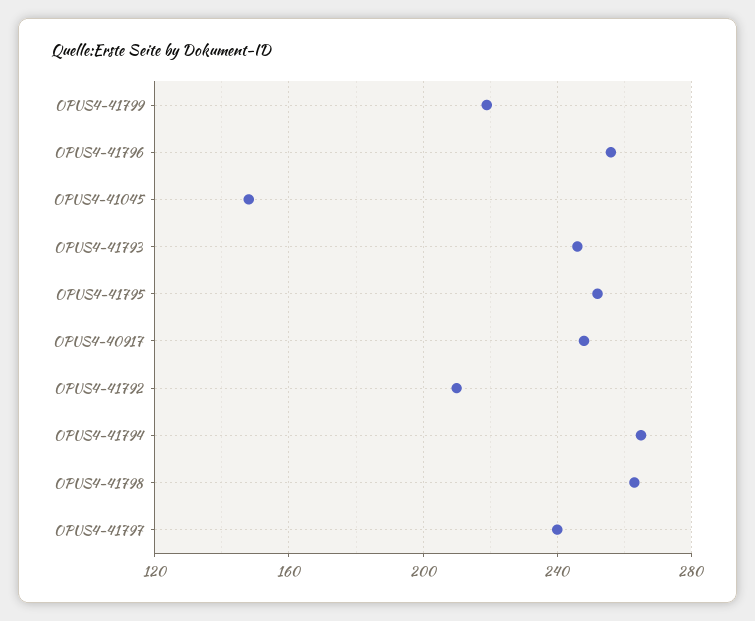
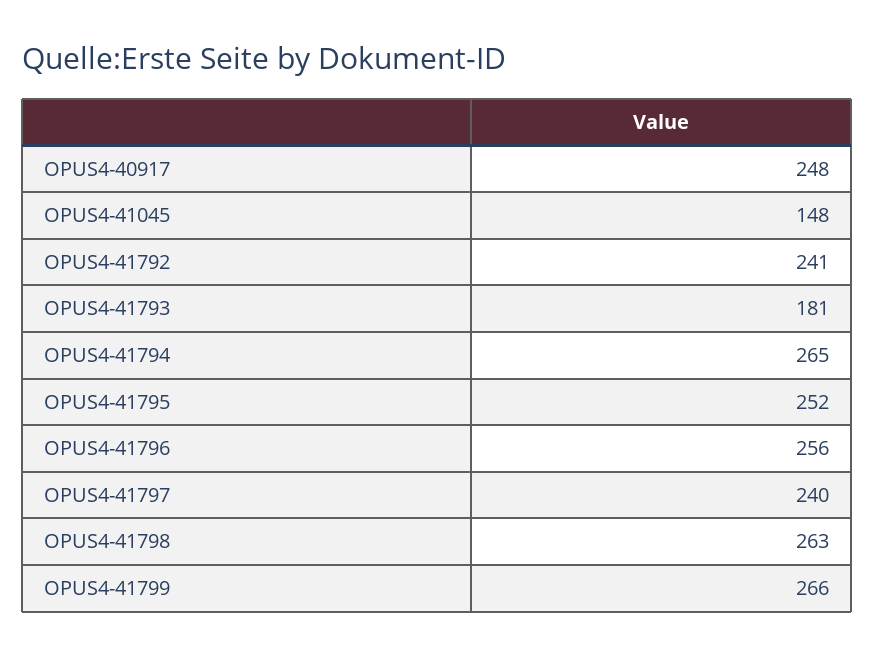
  {
-   "OPUS4-41799": 220,
+   "OPUS4-41799": 266,
    "OPUS4-41796": 256,
    "OPUS4-41045": 148,
-   "OPUS4-41793": 245,
+   "OPUS4-41793": 181,
    "OPUS4-41795": 252,
    "OPUS4-40917": 248,
-   "OPUS4-41792": 210,
+   "OPUS4-41792": 241,
    "OPUS4-41794": 265,
    "OPUS4-41798": 263,
    "OPUS4-41797": 240
  }

